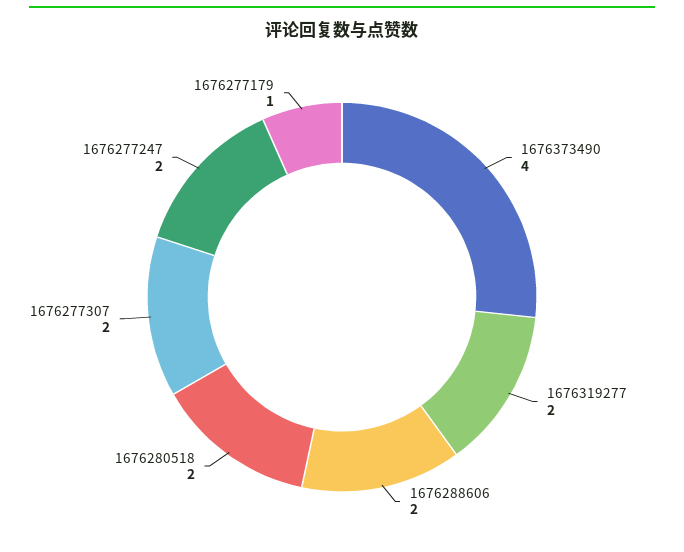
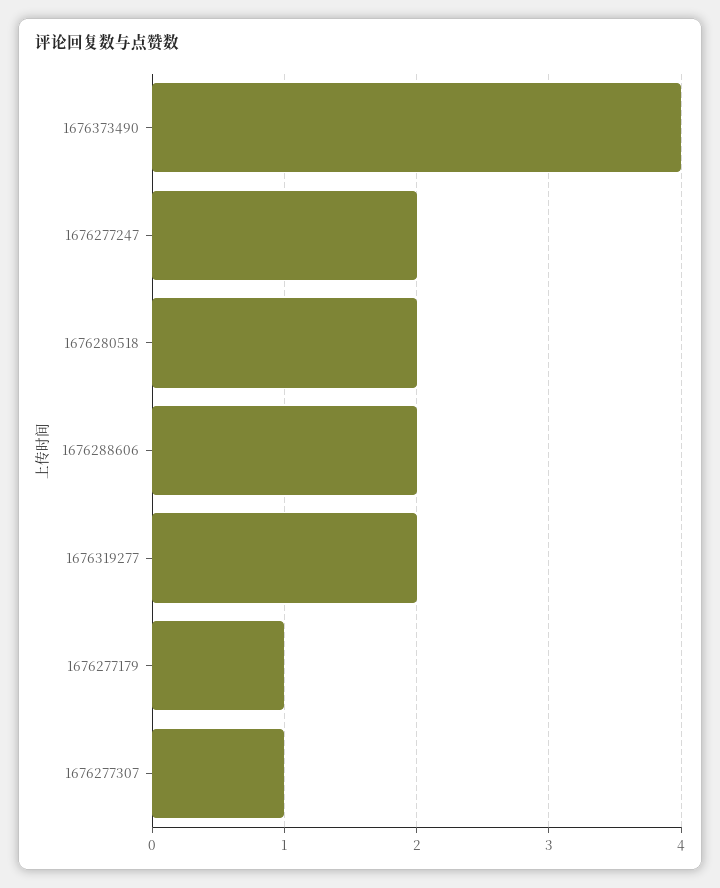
  {
    "1676373490": 4,
    "1676319277": 2,
    "1676288606": 2,
    "1676280518": 2,
-   "1676277307": 2,
+   "1676277307": 1,
    "1676277247": 2,
    "1676277179": 1
  }

